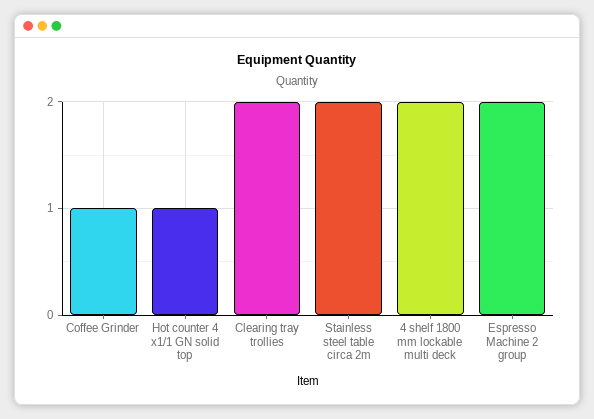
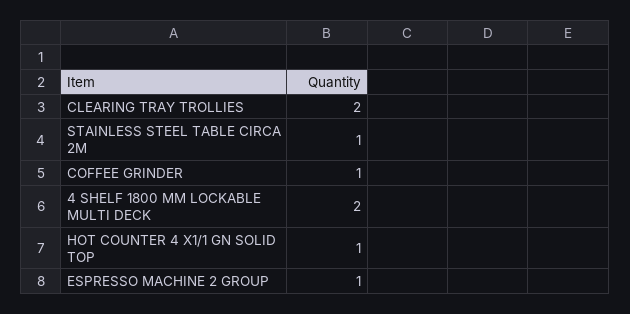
  {
    "Coffee Grinder": 1,
    "Hot counter 4 x1/1 GN solid top": 1,
    "Clearing tray trollies": 2,
-   "Stainless steel table circa 2m": 2,
+   "Stainless steel table circa 2m": 1,
    "4 shelf 1800 mm lockable multi deck": 2,
-   "Espresso Machine 2 group": 2
+   "Espresso Machine 2 group": 1
  }

